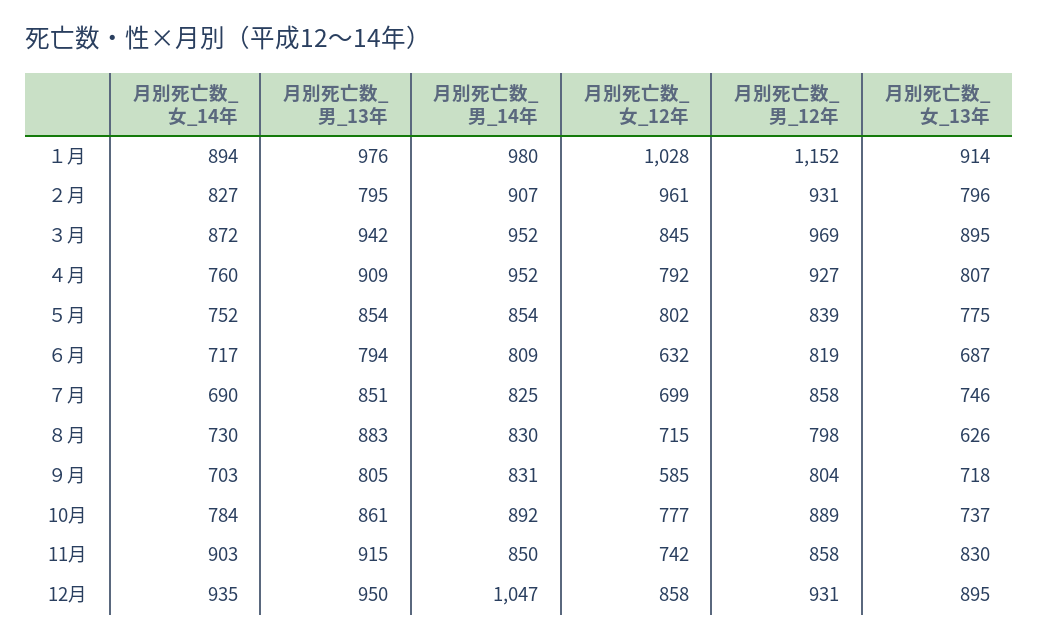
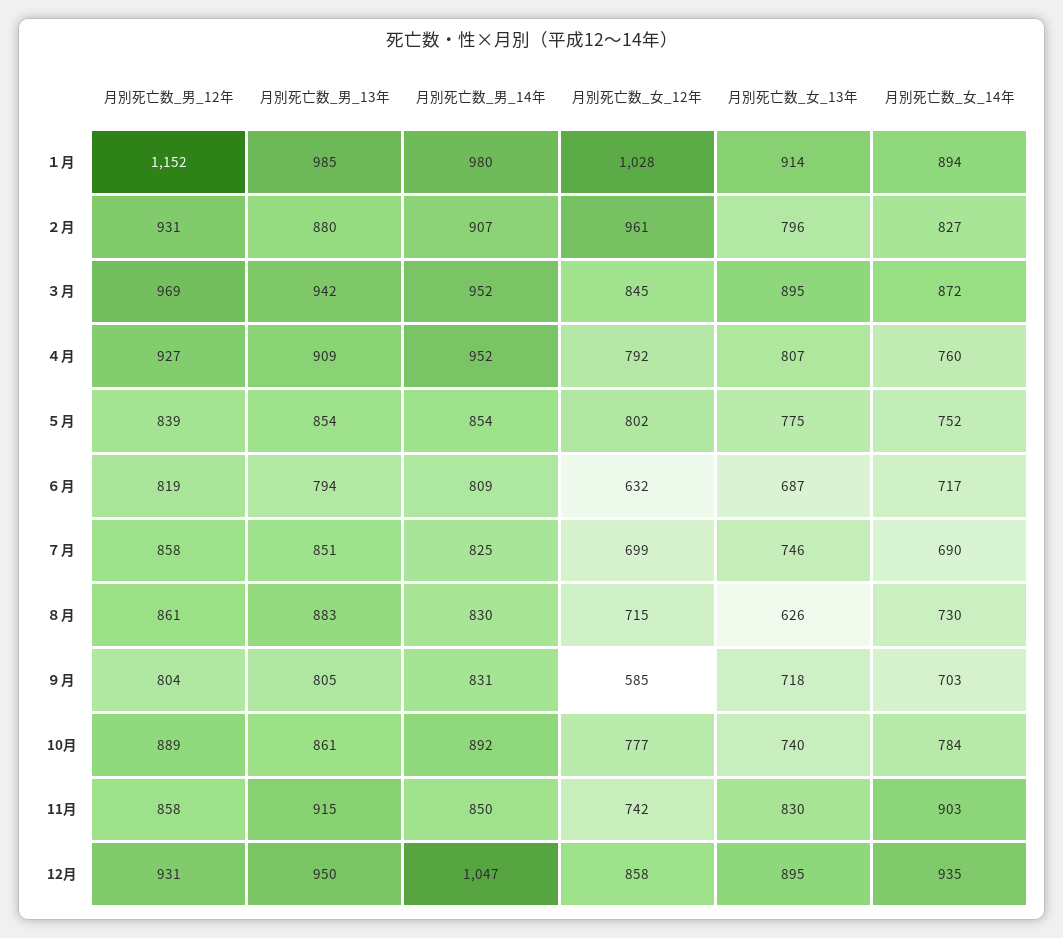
  {
    "月別死亡数_女_14年": {
      "１月": 894,
      "２月": 827,
      "３月": 872,
      "４月": 760,
      "５月": 752,
      "６月": 717,
      "７月": 690,
      "８月": 730,
      "９月": 703,
      "10月": 784,
      "11月": 903,
      "12月": 935
    },
    "月別死亡数_男_13年": {
-     "１月": 976,
+     "１月": 985,
-     "２月": 795,
+     "２月": 880,
      "３月": 942,
      "４月": 909,
      "５月": 854,
      "６月": 794,
      "７月": 851,
      "８月": 883,
      "９月": 805,
      "10月": 861,
      "11月": 915,
      "12月": 950
    },
    "月別死亡数_男_14年": {
      "１月": 980,
      "２月": 907,
      "３月": 952,
      "４月": 952,
      "５月": 854,
      "６月": 809,
      "７月": 825,
      "８月": 830,
      "９月": 831,
      "10月": 892,
      "11月": 850,
      "12月": 1047
    },
    "月別死亡数_女_12年": {
      "１月": 1028,
      "２月": 961,
      "３月": 845,
      "４月": 792,
      "５月": 802,
      "６月": 632,
      "７月": 699,
      "８月": 715,
      "９月": 585,
      "10月": 777,
      "11月": 742,
      "12月": 858
    },
    "月別死亡数_男_12年": {
      "１月": 1152,
      "２月": 931,
      "３月": 969,
      "４月": 927,
      "５月": 839,
      "６月": 819,
      "７月": 858,
-     "８月": 798,
+     "８月": 861,
      "９月": 804,
      "10月": 889,
      "11月": 858,
      "12月": 931
    },
    "月別死亡数_女_13年": {
      "１月": 914,
      "２月": 796,
      "３月": 895,
      "４月": 807,
      "５月": 775,
      "６月": 687,
      "７月": 746,
      "８月": 626,
      "９月": 718,
-     "10月": 737,
+     "10月": 740,
      "11月": 830,
      "12月": 895
    }
  }

